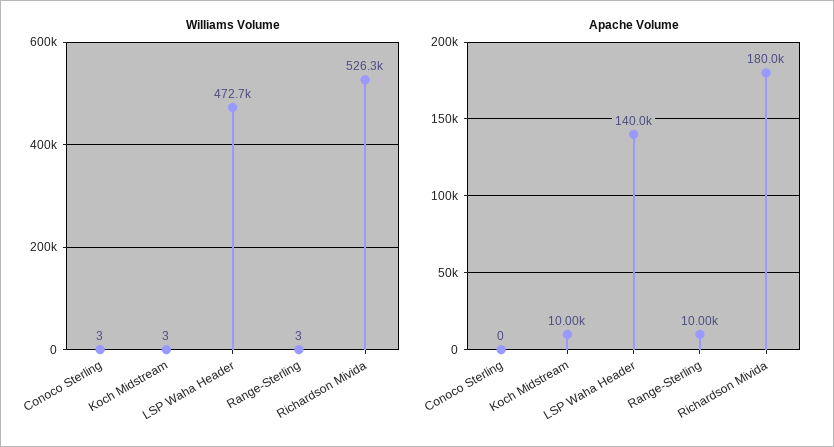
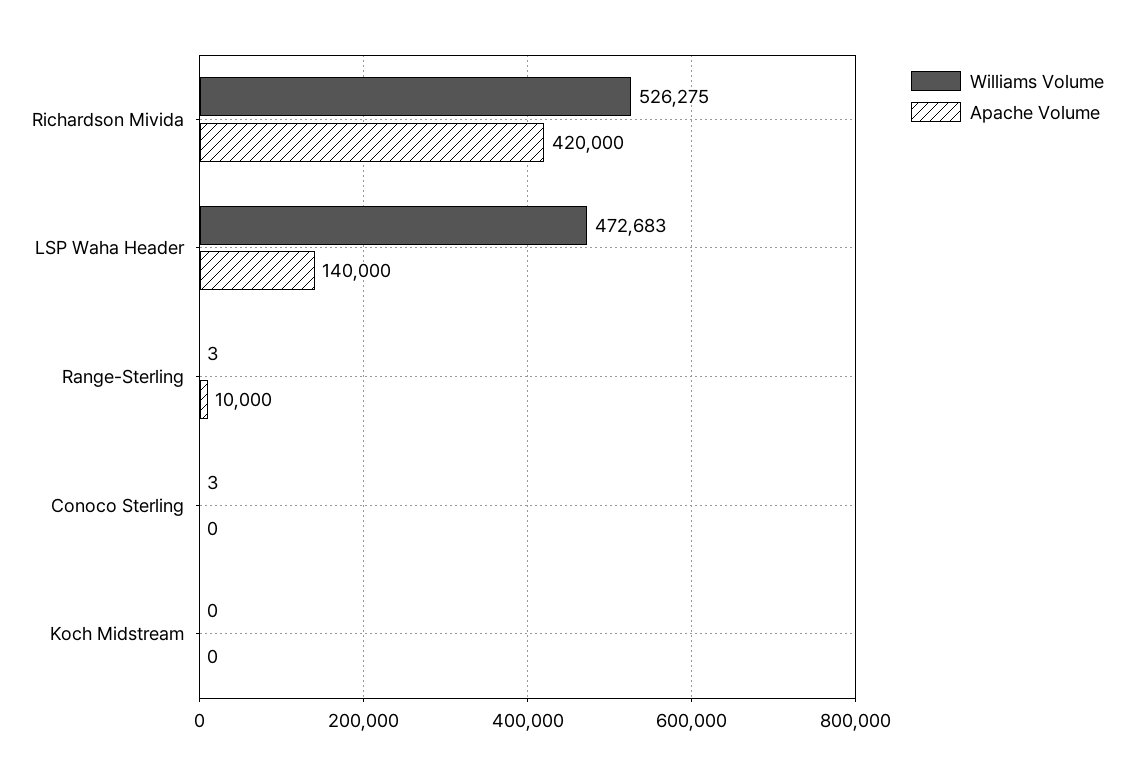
  {
    "Williams Volume": {
      "Conoco Sterling": 3,
-     "Koch Midstream": 3,
+     "Koch Midstream": 0,
      "LSP Waha Header": 472683,
      "Range-Sterling": 3,
      "Richardson Mivida": 526275
    },
    "Apache Volume": {
      "Conoco Sterling": 0,
-     "Koch Midstream": 10000,
+     "Koch Midstream": 0,
      "LSP Waha Header": 140000,
      "Range-Sterling": 10000,
-     "Richardson Mivida": 180000
+     "Richardson Mivida": 420000
    }
  }

